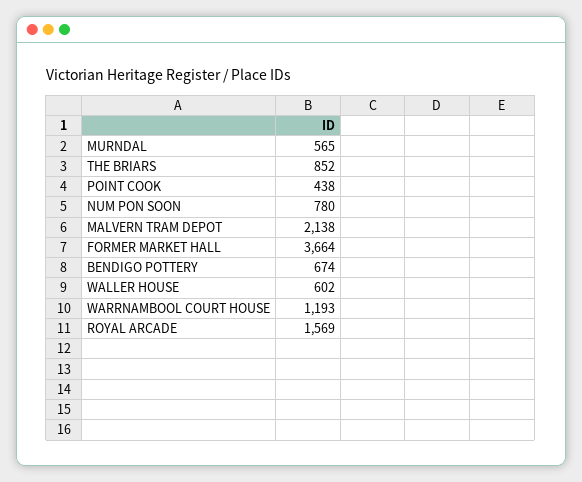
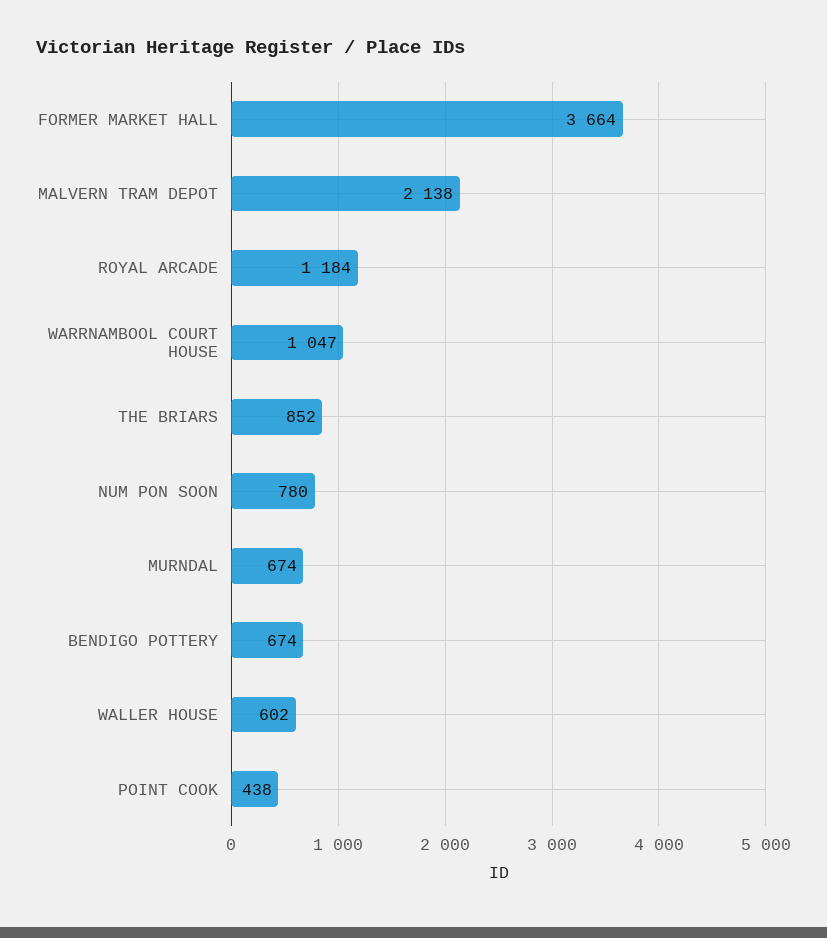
  {
-   "MURNDAL": 565,
+   "MURNDAL": 674,
    "THE BRIARS": 852,
    "POINT COOK": 438,
    "NUM PON SOON": 780,
    "MALVERN TRAM DEPOT": 2138,
    "FORMER MARKET HALL": 3664,
    "BENDIGO POTTERY": 674,
    "WALLER HOUSE": 602,
-   "WARRNAMBOOL COURT HOUSE": 1193,
+   "WARRNAMBOOL COURT HOUSE": 1047,
-   "ROYAL ARCADE": 1569
+   "ROYAL ARCADE": 1184
  }

